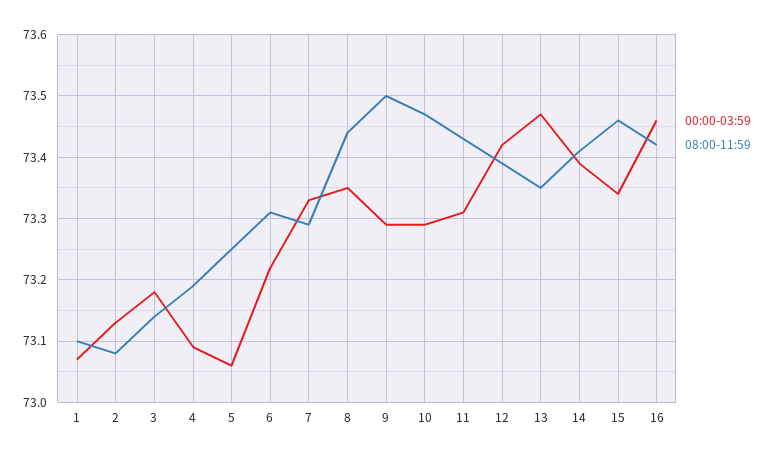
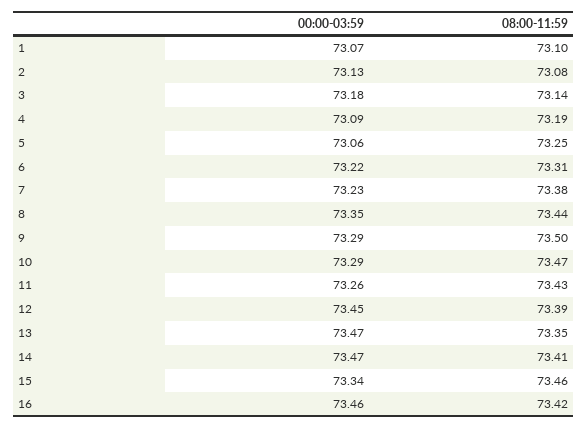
  {
    "00:00-03:59": {
      "1": 73.07,
      "2": 73.13,
      "3": 73.18,
      "4": 73.09,
      "5": 73.06,
      "6": 73.22,
-     "7": 73.33,
+     "7": 73.23,
      "8": 73.35,
      "9": 73.29,
      "10": 73.29,
-     "11": 73.31,
+     "11": 73.26,
-     "12": 73.42,
+     "12": 73.45,
      "13": 73.47,
-     "14": 73.39,
+     "14": 73.47,
      "15": 73.34,
      "16": 73.46
    },
    "08:00-11:59": {
      "1": 73.1,
      "2": 73.08,
      "3": 73.14,
      "4": 73.19,
      "5": 73.25,
      "6": 73.31,
-     "7": 73.29,
+     "7": 73.38,
      "8": 73.44,
      "9": 73.5,
      "10": 73.47,
      "11": 73.43,
      "12": 73.39,
      "13": 73.35,
      "14": 73.41,
      "15": 73.46,
      "16": 73.42
    }
  }

